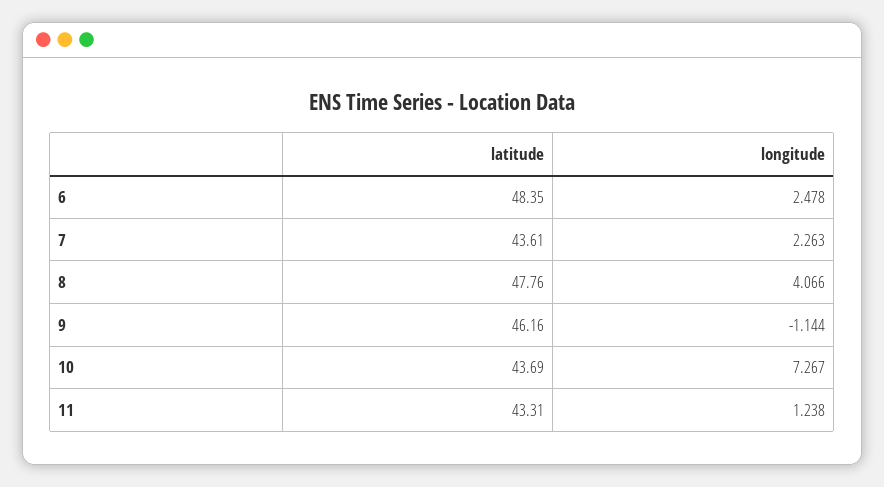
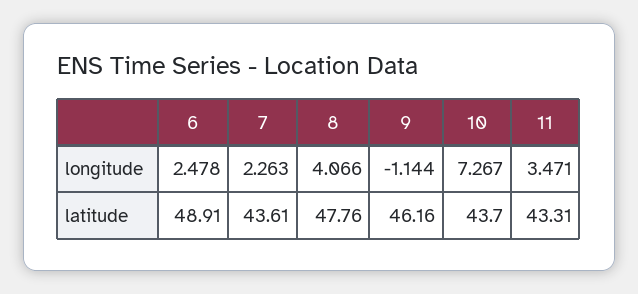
  {
    "latitude": {
-     "6": 48.35,
+     "6": 48.91,
      "7": 43.61,
      "8": 47.76,
      "9": 46.16,
-     "10": 43.69,
+     "10": 43.7,
      "11": 43.31
    },
    "longitude": {
      "6": 2.478,
      "7": 2.263,
      "8": 4.066,
      "9": -1.144,
      "10": 7.267,
-     "11": 1.238
+     "11": 3.471
    }
  }

